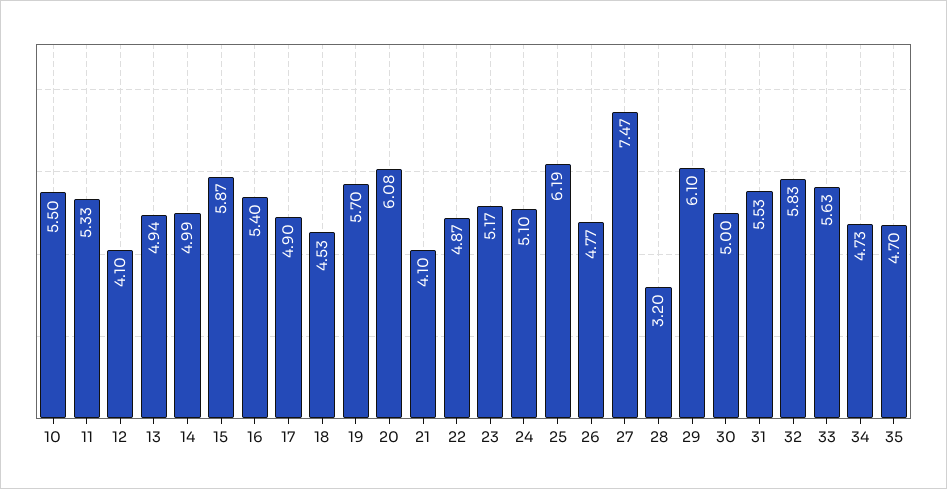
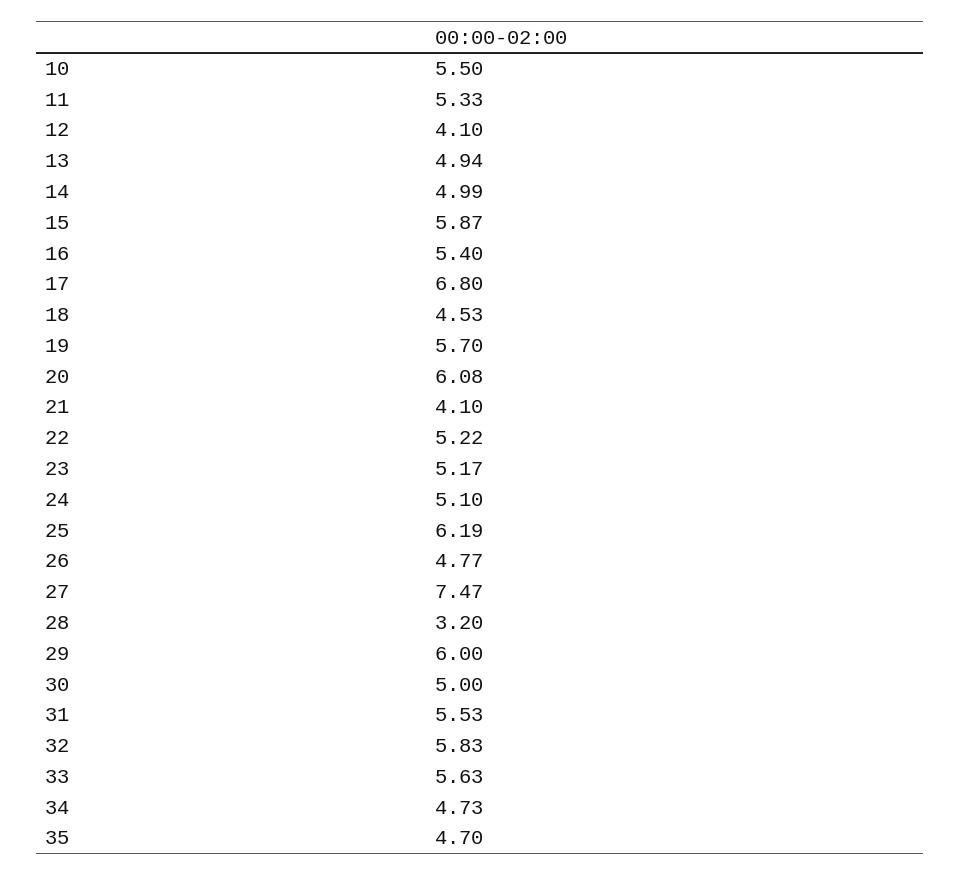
  {
    "10": 5.5,
    "11": 5.33,
    "12": 4.1,
    "13": 4.94,
    "14": 4.99,
    "15": 5.87,
    "16": 5.4,
-   "17": 4.9,
+   "17": 6.8,
    "18": 4.53,
    "19": 5.7,
    "20": 6.08,
    "21": 4.1,
-   "22": 4.87,
+   "22": 5.22,
    "23": 5.17,
    "24": 5.1,
    "25": 6.19,
    "26": 4.77,
    "27": 7.47,
    "28": 3.2,
-   "29": 6.1,
+   "29": 6,
    "30": 5,
    "31": 5.53,
    "32": 5.83,
    "33": 5.63,
    "34": 4.73,
    "35": 4.7
  }

